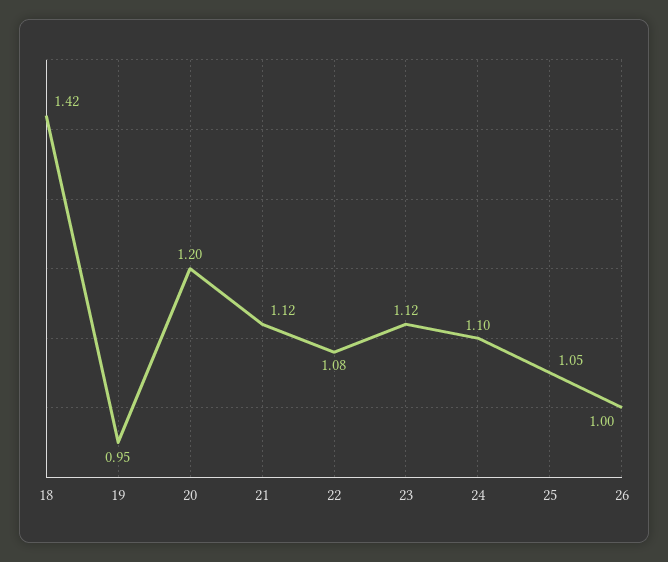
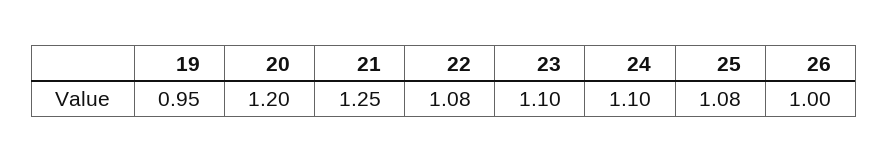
  {
-   "18": 1.42,
    "19": 0.95,
    "20": 1.2,
-   "21": 1.12,
+   "21": 1.25,
    "22": 1.08,
-   "23": 1.12,
+   "23": 1.1,
    "24": 1.1,
-   "25": 1.05,
+   "25": 1.08,
    "26": 1
  }

